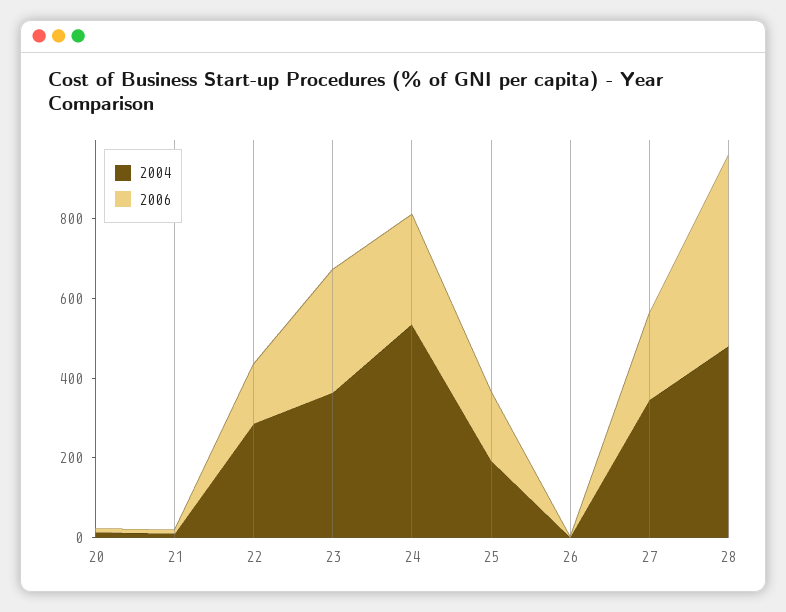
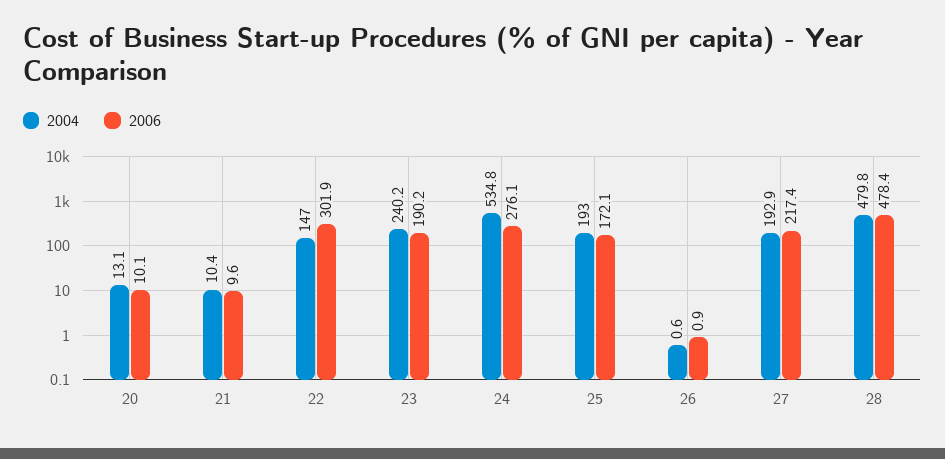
  {
    "2004": {
      "20": 13.1,
      "21": 10.4,
-     "22": 300,
+     "22": 147,
-     "23": 350,
+     "23": 240.2,
      "24": 534.8,
      "25": 193,
      "26": 0.6,
-     "27": 350,
+     "27": 192.9,
      "28": 479.8
    },
    "2006": {
      "20": 10.1,
      "21": 9.6,
-     "22": 150,
+     "22": 301.9,
-     "23": 300,
+     "23": 190.2,
      "24": 276.1,
      "25": 172.1,
      "26": 0.9,
      "27": 217.4,
      "28": 478.4
    }
  }

